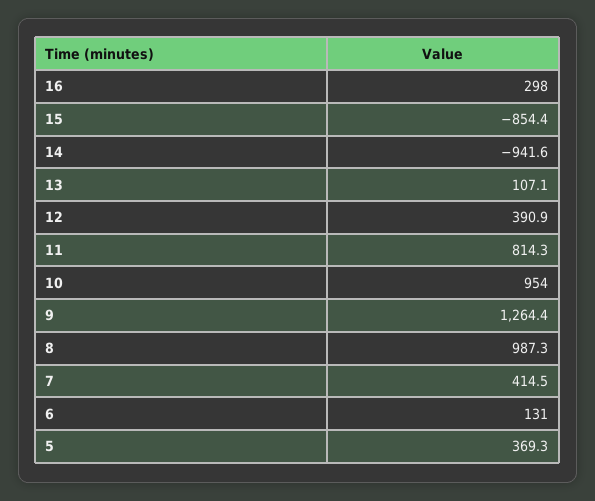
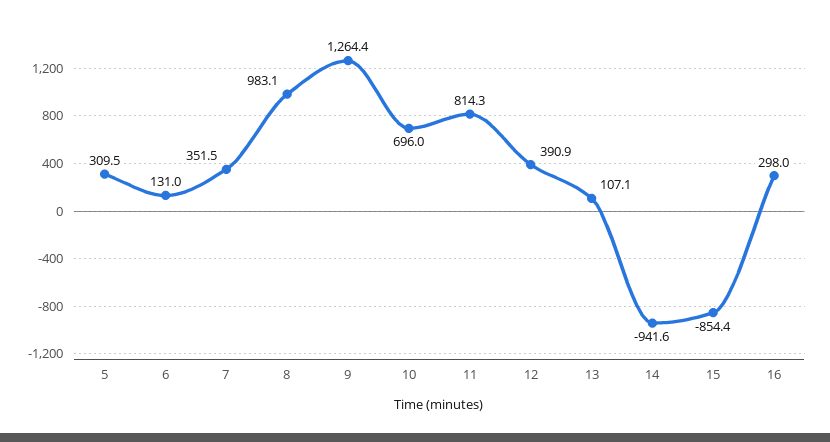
  {
    "16": 298,
    "15": -854.4,
    "14": -941.6,
    "13": 107.1,
    "12": 390.9,
    "11": 814.3,
-   "10": 954,
+   "10": 696,
    "9": 1264.4,
-   "8": 987.3,
+   "8": 983.1,
-   "7": 414.5,
+   "7": 351.5,
    "6": 131,
-   "5": 369.3
+   "5": 309.5
  }

